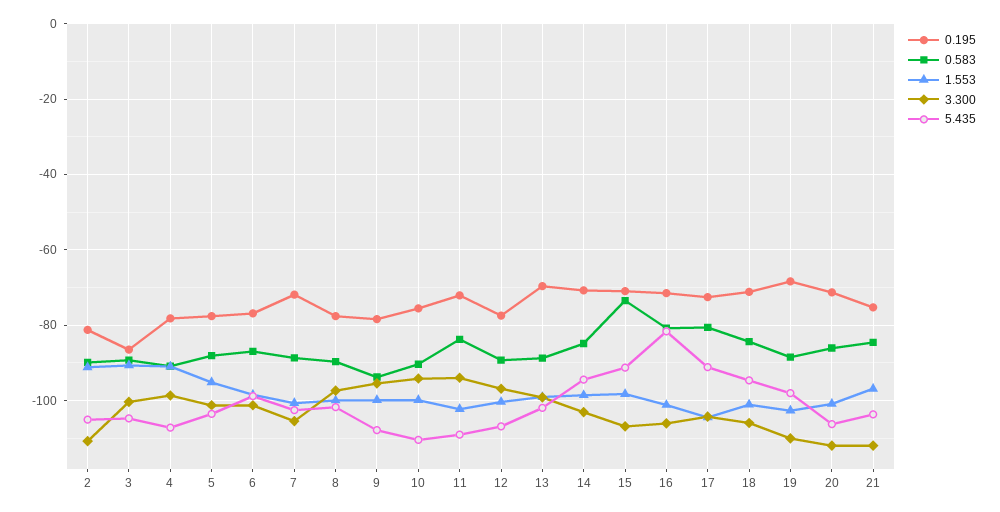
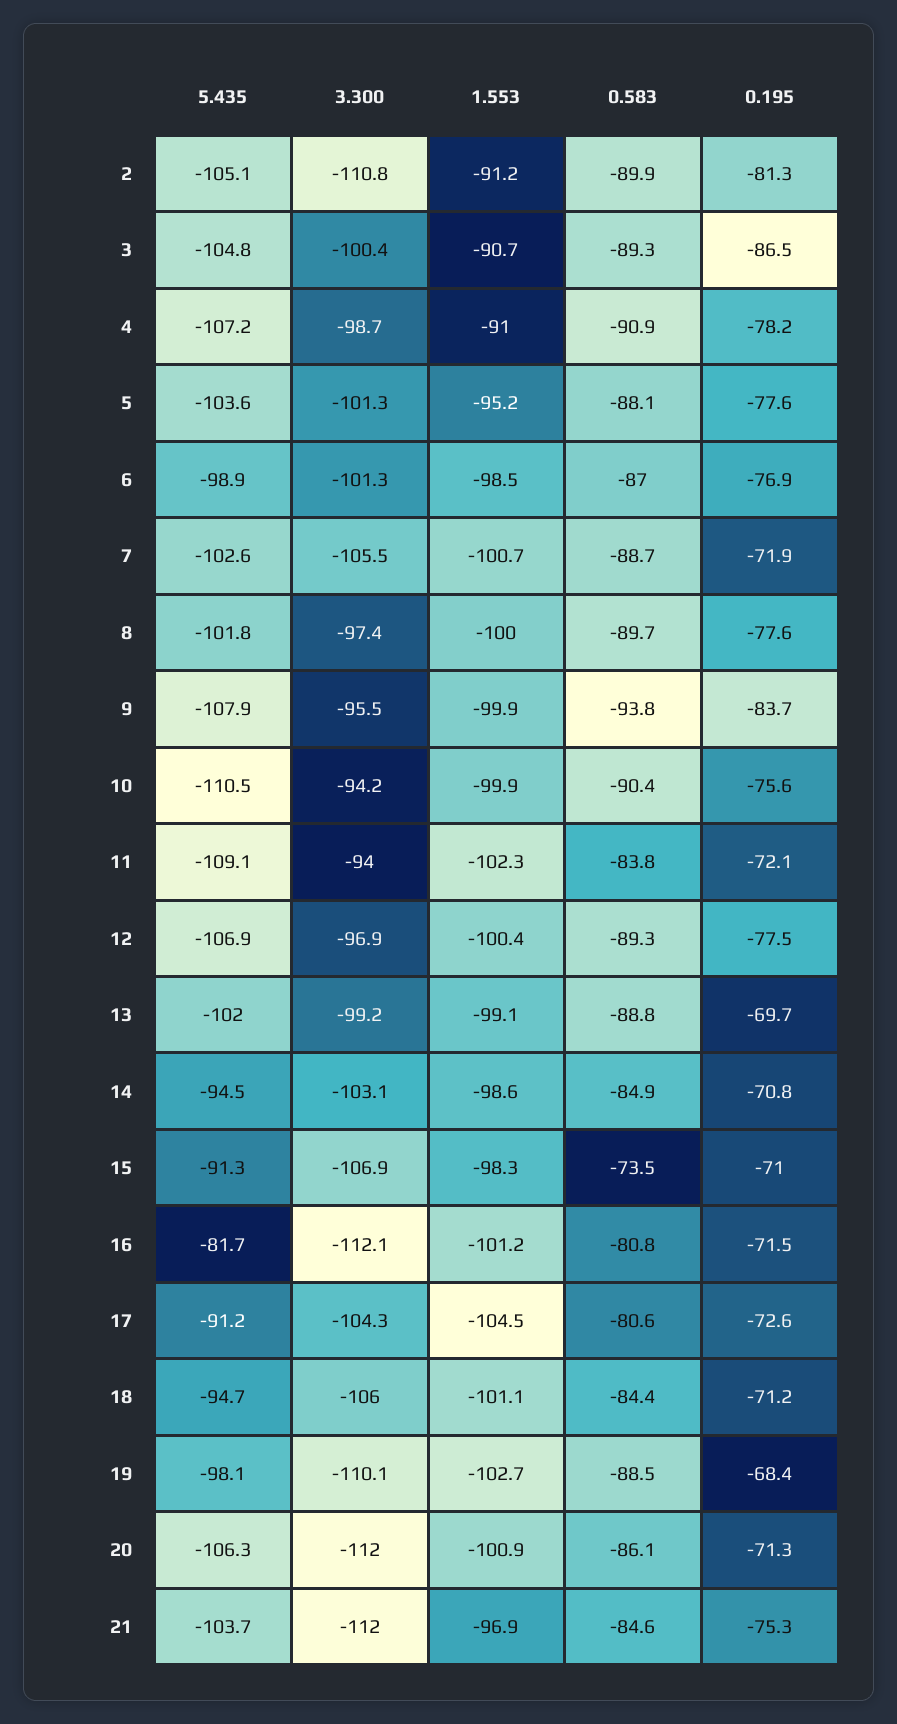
  {
    "0.195": {
      "2": -81.3,
      "3": -86.5,
      "4": -78.2,
      "5": -77.6,
      "6": -76.9,
      "7": -71.9,
      "8": -77.6,
-     "9": -78,
+     "9": -83.7,
      "10": -75.6,
      "11": -72.1,
      "12": -77.5,
      "13": -69.7,
      "14": -70.8,
      "15": -71,
      "16": -71.5,
      "17": -72.6,
      "18": -71.2,
      "19": -68.4,
      "20": -71.3,
      "21": -75.3
    },
    "0.583": {
      "2": -89.9,
      "3": -89.3,
      "4": -90.9,
      "5": -88.1,
      "6": -87,
      "7": -88.7,
      "8": -89.7,
      "9": -93.8,
      "10": -90.4,
      "11": -83.8,
      "12": -89.3,
      "13": -88.8,
      "14": -84.9,
      "15": -73.5,
      "16": -80.8,
      "17": -80.6,
      "18": -84.4,
      "19": -88.5,
      "20": -86.1,
      "21": -84.6
    },
    "1.553": {
      "2": -91.2,
      "3": -90.7,
      "4": -91,
      "5": -95.2,
      "6": -98.5,
      "7": -100.7,
      "8": -100,
      "9": -99.9,
      "10": -99.9,
      "11": -102.3,
      "12": -100.4,
      "13": -99.1,
      "14": -98.6,
      "15": -98.3,
      "16": -101.2,
      "17": -104.5,
      "18": -101.1,
      "19": -102.7,
      "20": -100.9,
      "21": -96.9
    },
    "3.300": {
      "2": -110.8,
      "3": -100.4,
      "4": -98.7,
      "5": -101.3,
      "6": -101.3,
      "7": -105.5,
      "8": -97.4,
      "9": -95.5,
      "10": -94.2,
      "11": -94,
      "12": -96.9,
      "13": -99.2,
      "14": -103.1,
      "15": -106.9,
-     "16": -106,
+     "16": -112.1,
      "17": -104.3,
      "18": -106,
      "19": -110.1,
      "20": -112,
      "21": -112
    },
    "5.435": {
      "2": -105.1,
      "3": -104.8,
      "4": -107.2,
      "5": -103.6,
      "6": -98.9,
      "7": -102.6,
      "8": -101.8,
      "9": -107.9,
      "10": -110.5,
      "11": -109.1,
      "12": -106.9,
      "13": -102,
      "14": -94.5,
      "15": -91.3,
      "16": -81.7,
      "17": -91.2,
      "18": -94.7,
      "19": -98.1,
      "20": -106.3,
      "21": -103.7
    }
  }

